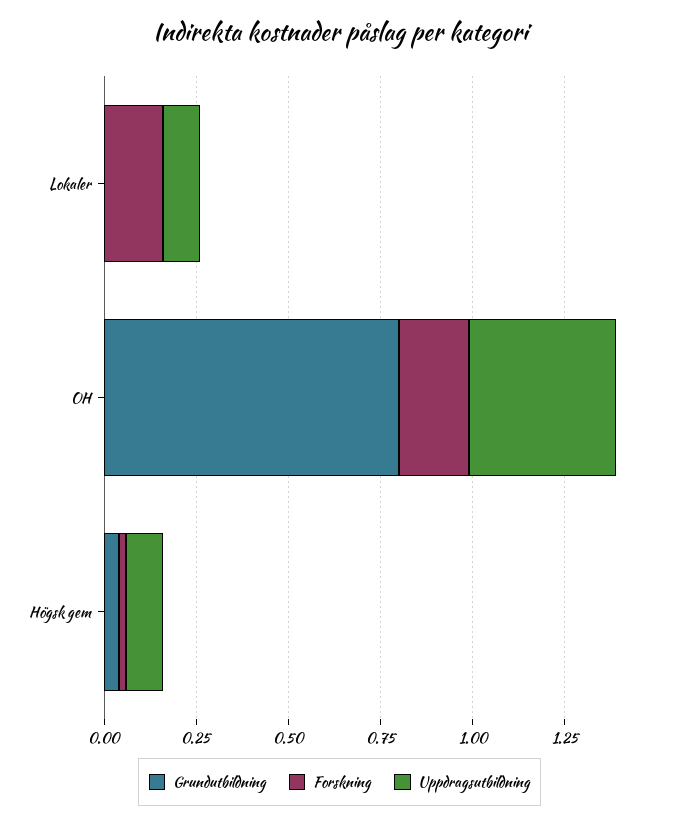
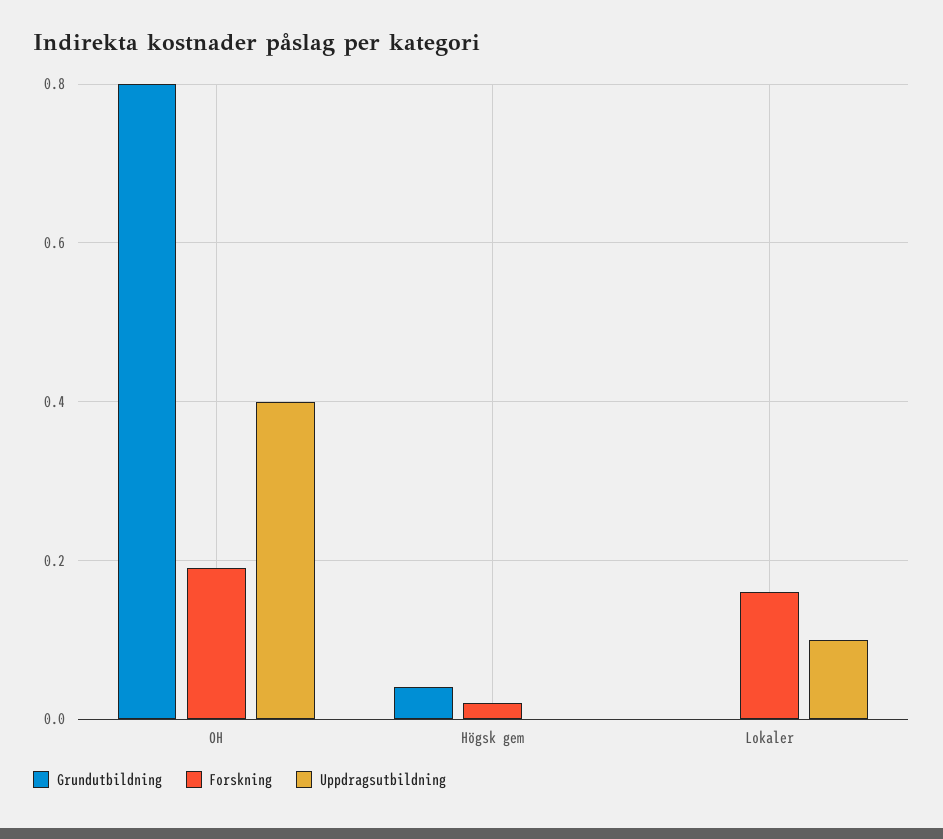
  {
    "Grundutbildning": {
      "Lokaler": 0,
      "OH": 0.8,
      "Högsk gem": 0.05
    },
    "Forskning": {
      "Lokaler": 0.15,
      "OH": 0.2,
      "Högsk gem": 0
    },
    "Uppdragsutbildning": {
      "Lokaler": 0.1,
      "OH": 0.4,
-     "Högsk gem": 0.1
+     "Högsk gem": 0
    }
  }

